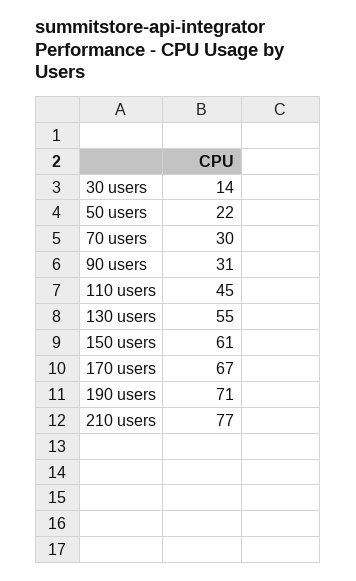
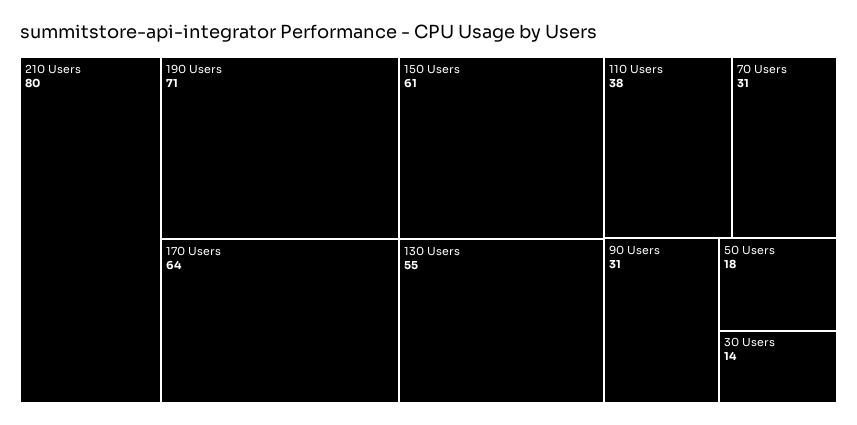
  {
    "30 users": 14,
-   "50 users": 22,
+   "50 users": 18,
-   "70 users": 30,
+   "70 users": 31,
    "90 users": 31,
-   "110 users": 45,
+   "110 users": 38,
    "130 users": 55,
    "150 users": 61,
-   "170 users": 67,
+   "170 users": 64,
    "190 users": 71,
-   "210 users": 77
+   "210 users": 80
  }

